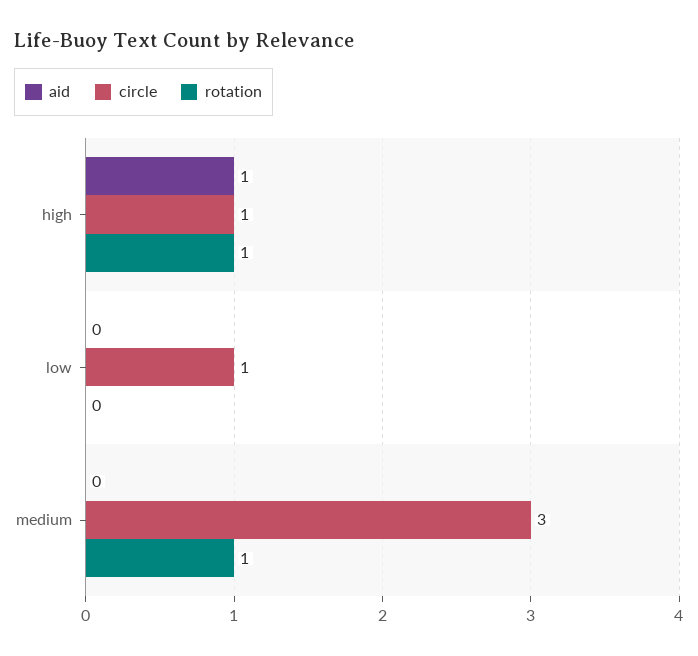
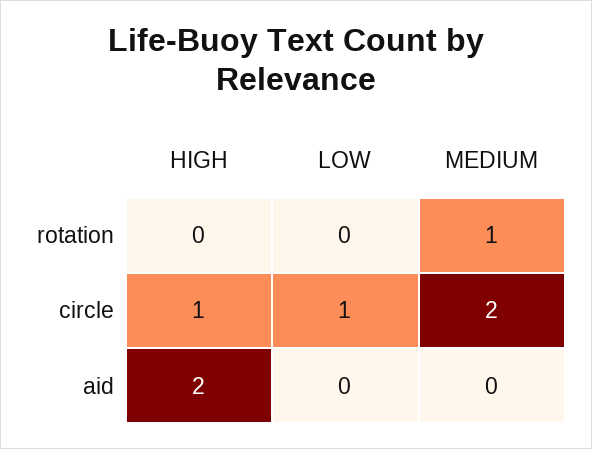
  {
    "aid": {
-     "high": 1,
+     "high": 2,
      "low": 0,
      "medium": 0
    },
    "circle": {
      "high": 1,
      "low": 1,
-     "medium": 3
+     "medium": 2
    },
    "rotation": {
-     "high": 1,
+     "high": 0,
      "low": 0,
      "medium": 1
    }
  }

